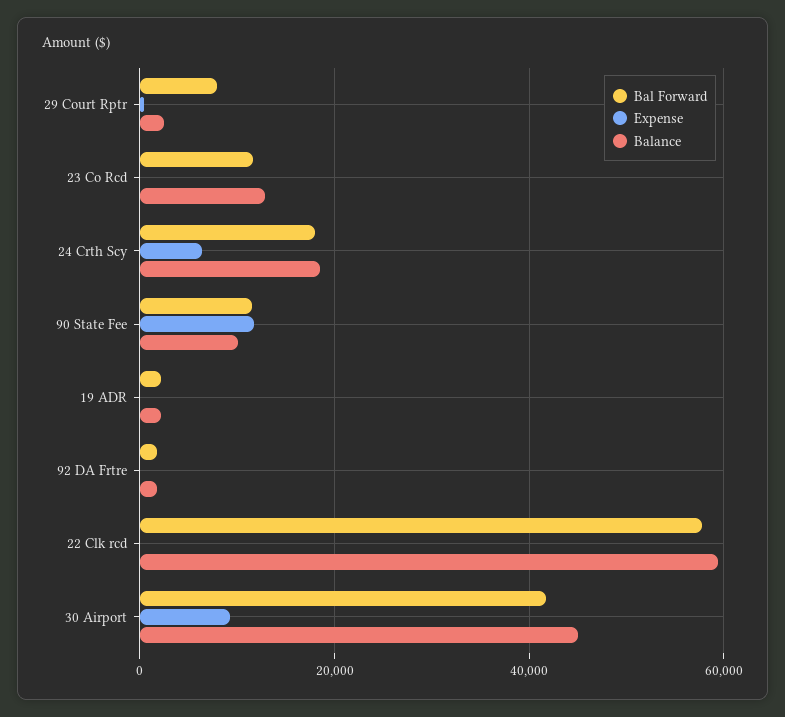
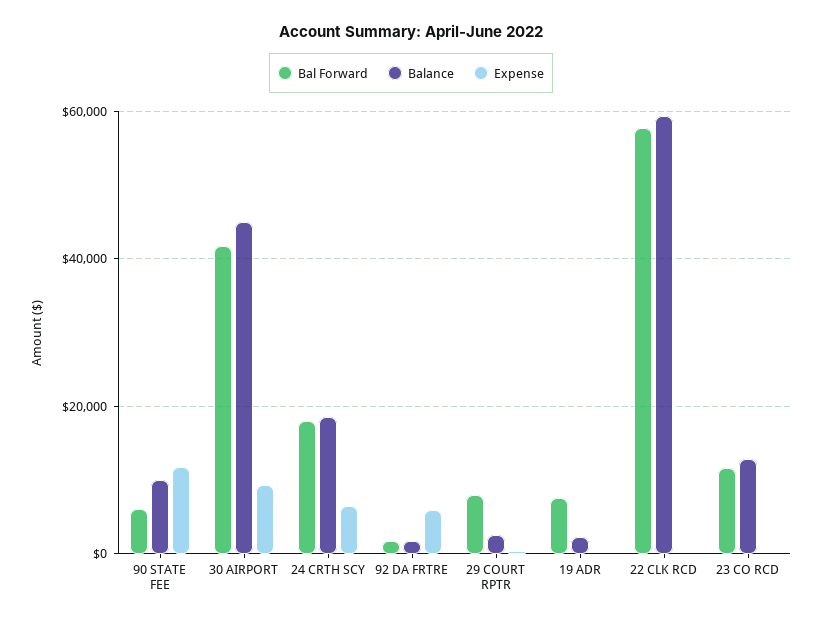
  {
    "Bal Forward": {
      "29 Court Rptr": 8000,
      "23 Co Rcd": 12000,
      "24 Crth Scy": 18000,
-     "90 State Fee": 12000,
+     "90 State Fee": 6000,
-     "19 ADR": 2000,
+     "19 ADR": 8000,
      "92 DA Frtre": 2000,
      "22 Clk rcd": 58000,
      "30 Airport": 42000
    },
    "Expense": {
      "29 Court Rptr": 0,
      "23 Co Rcd": 0,
      "24 Crth Scy": 6000,
      "90 State Fee": 12000,
      "19 ADR": 0,
-     "92 DA Frtre": 0,
+     "92 DA Frtre": 6000,
      "22 Clk rcd": 0,
      "30 Airport": 10000
    },
    "Balance": {
      "29 Court Rptr": 2000,
      "23 Co Rcd": 12000,
      "24 Crth Scy": 18000,
      "90 State Fee": 10000,
      "19 ADR": 2000,
      "92 DA Frtre": 2000,
      "22 Clk rcd": 60000,
      "30 Airport": 46000
    }
  }

